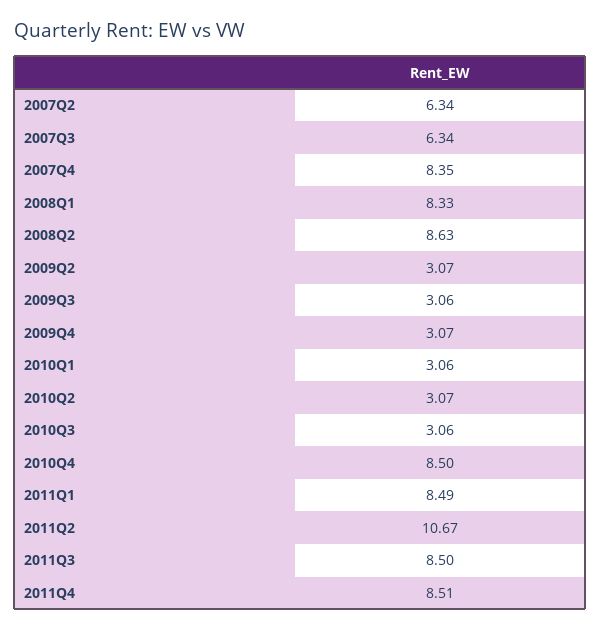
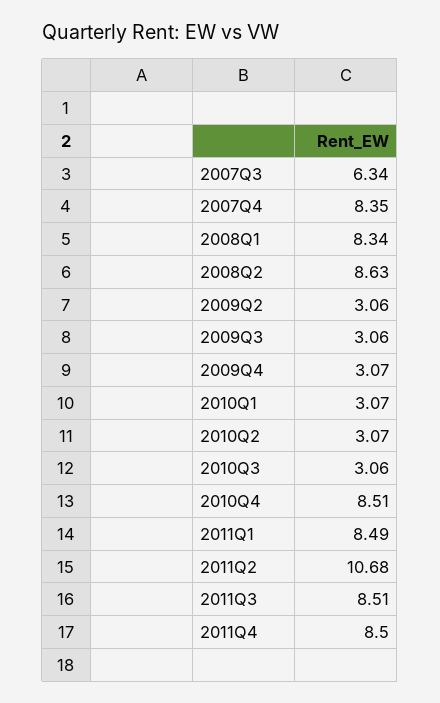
  {
-   "2007Q2": 6.34,
    "2007Q3": 6.34,
    "2007Q4": 8.35,
-   "2008Q1": 8.33,
+   "2008Q1": 8.34,
    "2008Q2": 8.63,
-   "2009Q2": 3.07,
+   "2009Q2": 3.06,
    "2009Q3": 3.06,
    "2009Q4": 3.07,
-   "2010Q1": 3.06,
+   "2010Q1": 3.07,
    "2010Q2": 3.07,
    "2010Q3": 3.06,
-   "2010Q4": 8.5,
+   "2010Q4": 8.51,
    "2011Q1": 8.49,
-   "2011Q2": 10.67,
+   "2011Q2": 10.68,
-   "2011Q3": 8.5,
+   "2011Q3": 8.51,
-   "2011Q4": 8.51
+   "2011Q4": 8.5
  }

